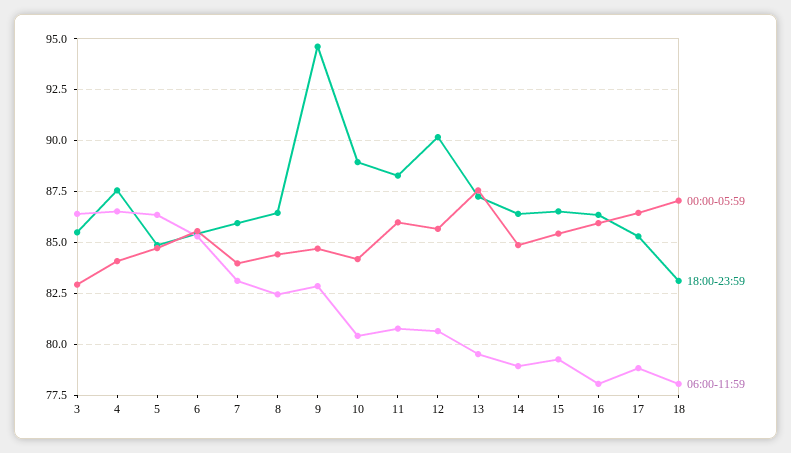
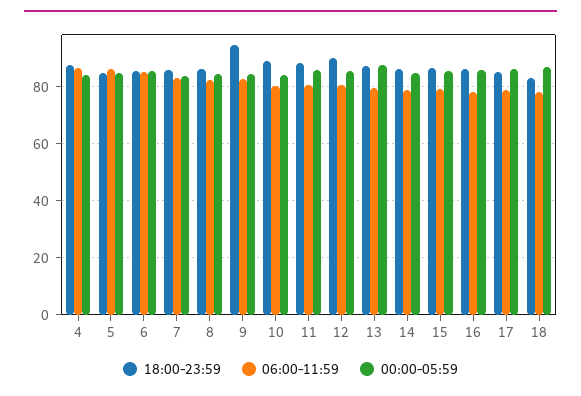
  {
    "00:00-05:59": {
-     "3": 83,
      "4": 84,
      "5": 84.5,
      "6": 85.5,
      "7": 84,
      "8": 84.5,
      "9": 84.5,
      "10": 84,
      "11": 86,
      "12": 85.5,
      "13": 87.5,
      "14": 85,
      "15": 85.5,
      "16": 86,
      "17": 86.5,
      "18": 87
    },
    "18:00-23:59": {
-     "3": 85.5,
      "4": 87.5,
      "5": 85,
      "6": 85.5,
      "7": 86,
      "8": 86.5,
      "9": 94.5,
      "10": 89,
      "11": 88.5,
      "12": 90,
      "13": 87.5,
      "14": 86.5,
      "15": 86.5,
      "16": 86.5,
      "17": 85.5,
      "18": 83
    },
    "06:00-11:59": {
-     "3": 86.5,
      "4": 86.5,
      "5": 86.5,
      "6": 85.5,
      "7": 83,
      "8": 82.5,
      "9": 83,
      "10": 80.5,
      "11": 81,
      "12": 80.5,
      "13": 79.5,
      "14": 79,
      "15": 79.5,
      "16": 78,
      "17": 79,
      "18": 78
    }
  }

